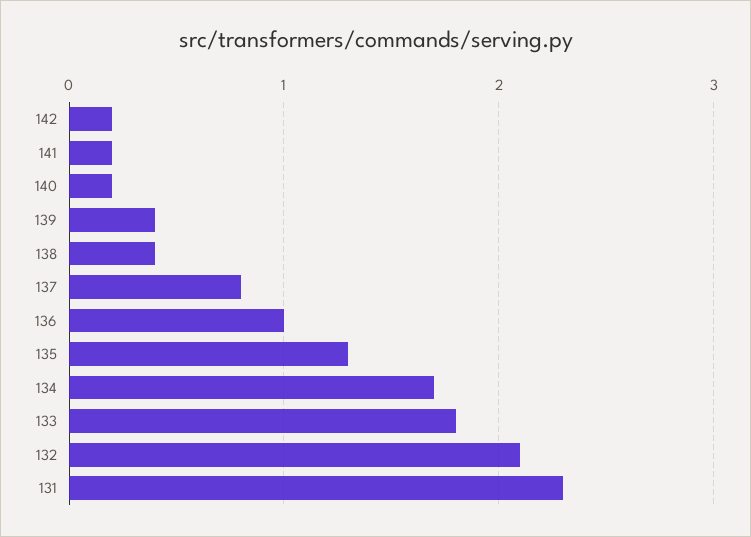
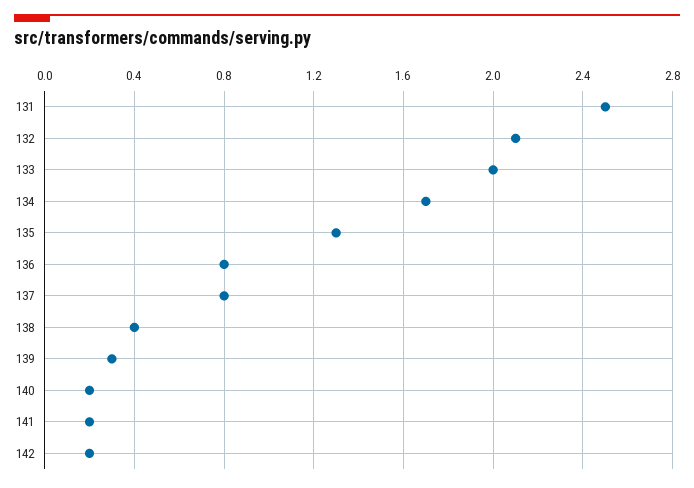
  {
    "142": 0.2,
    "141": 0.2,
    "140": 0.2,
-   "139": 0.4,
+   "139": 0.3,
    "138": 0.4,
    "137": 0.8,
-   "136": 1,
+   "136": 0.8,
    "135": 1.3,
    "134": 1.7,
-   "133": 1.8,
+   "133": 2,
    "132": 2.1,
-   "131": 2.3
+   "131": 2.5
  }

